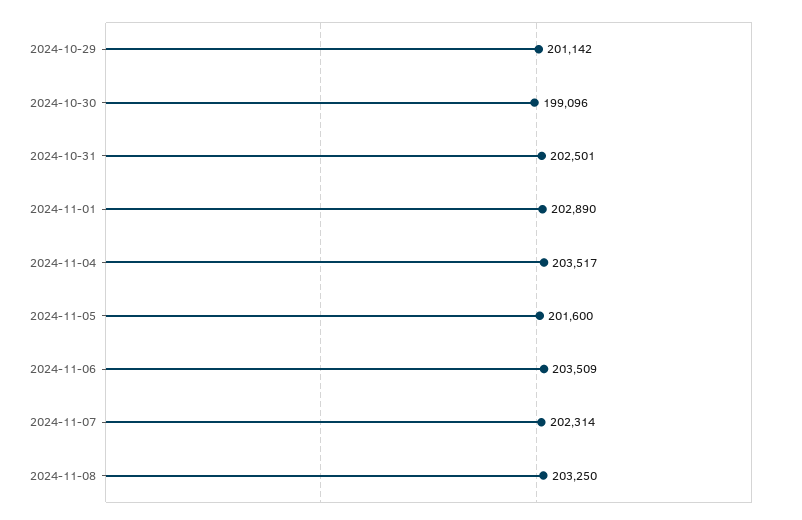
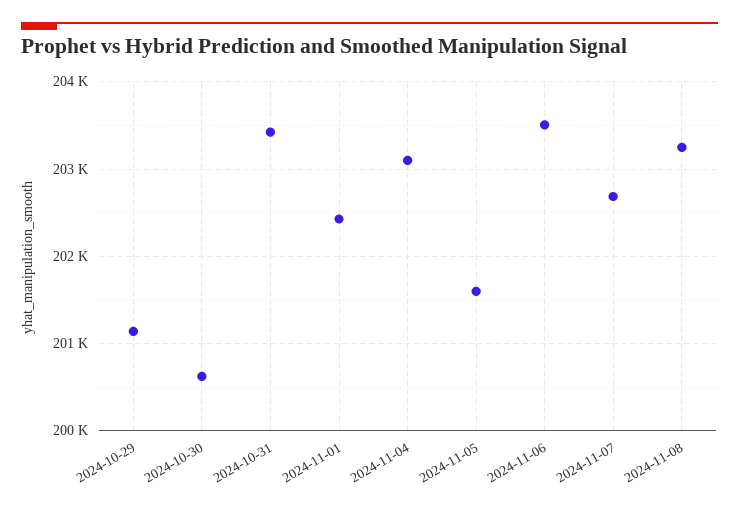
  {
    "2024-10-29": 201142,
-   "2024-10-30": 199096,
+   "2024-10-30": 200600,
-   "2024-10-31": 202501,
+   "2024-10-31": 203400,
-   "2024-11-01": 202890,
+   "2024-11-01": 202400,
-   "2024-11-04": 203517,
+   "2024-11-04": 203100,
    "2024-11-05": 201600,
    "2024-11-06": 203509,
-   "2024-11-07": 202314,
+   "2024-11-07": 202700,
    "2024-11-08": 203250
  }

